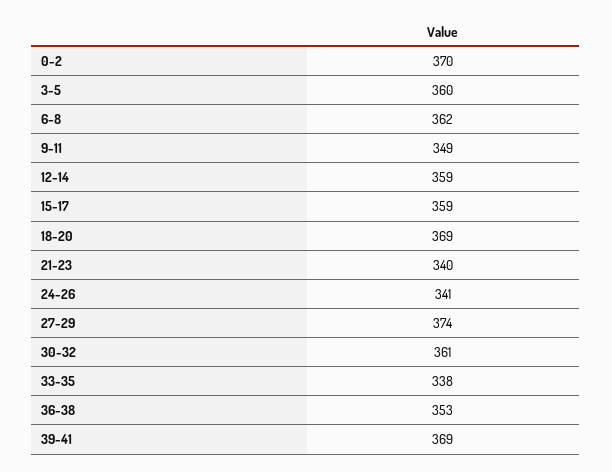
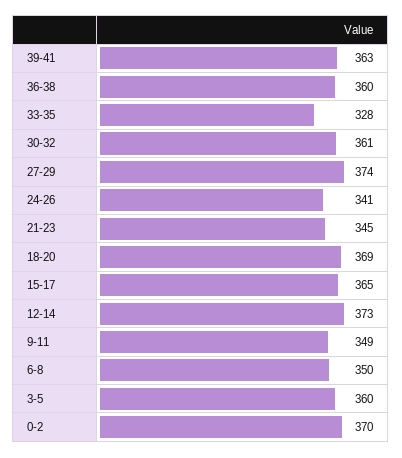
  {
    "0-2": 370,
    "3-5": 360,
-   "6-8": 362,
+   "6-8": 350,
    "9-11": 349,
-   "12-14": 359,
+   "12-14": 373,
-   "15-17": 359,
+   "15-17": 365,
    "18-20": 369,
-   "21-23": 340,
+   "21-23": 345,
    "24-26": 341,
    "27-29": 374,
    "30-32": 361,
-   "33-35": 338,
+   "33-35": 328,
-   "36-38": 353,
+   "36-38": 360,
-   "39-41": 369
+   "39-41": 363
  }

